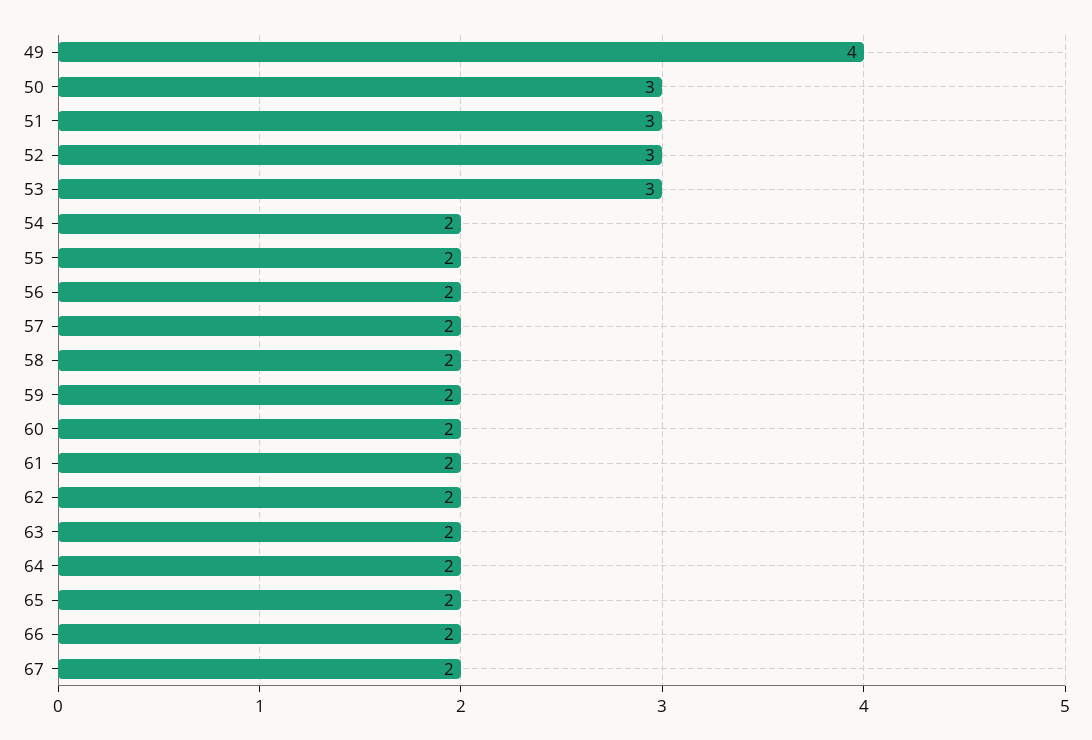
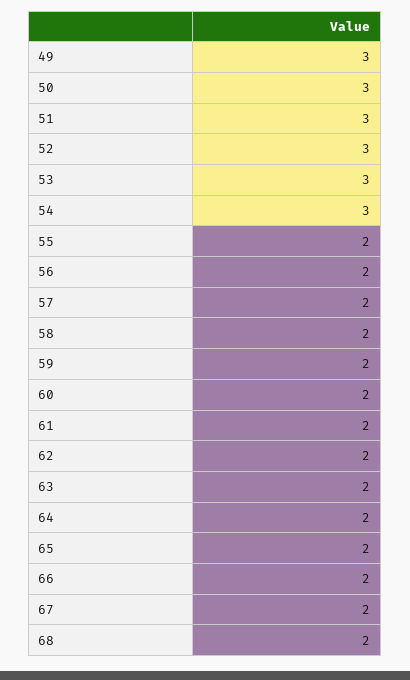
  {
-   "49": 4,
+   "49": 3,
    "50": 3,
    "51": 3,
    "52": 3,
    "53": 3,
-   "54": 2,
+   "54": 3,
    "55": 2,
    "56": 2,
    "57": 2,
    "58": 2,
    "59": 2,
    "60": 2,
    "61": 2,
    "62": 2,
    "63": 2,
    "64": 2,
    "65": 2,
    "66": 2,
-   "67": 2
+   "67": 2,
+   "68": 2
  }

